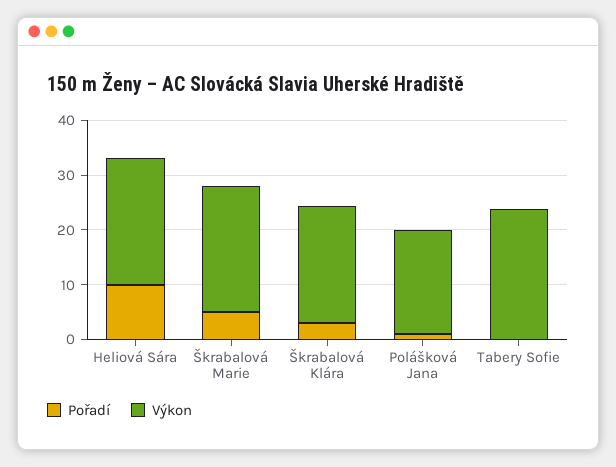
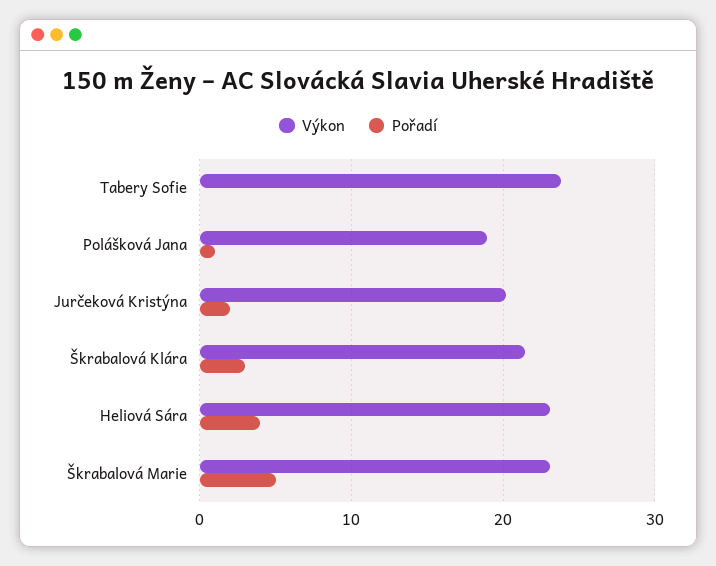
  {
    "Pořadí": {
-     "Heliová Sára": 10,
+     "Heliová Sára": 4,
      "Škrabalová Marie": 5,
      "Škrabalová Klára": 3,
      "Polášková Jana": 1,
-     "Tabery Sofie": 0
+     "Tabery Sofie": 0,
+     "Jurčeková Kristýna": 2
    },
    "Výkon": {
      "Heliová Sára": 23,
      "Škrabalová Marie": 23,
      "Škrabalová Klára": 21,
      "Polášková Jana": 19,
-     "Tabery Sofie": 24
+     "Tabery Sofie": 24,
+     "Jurčeková Kristýna": 20
    }
  }

